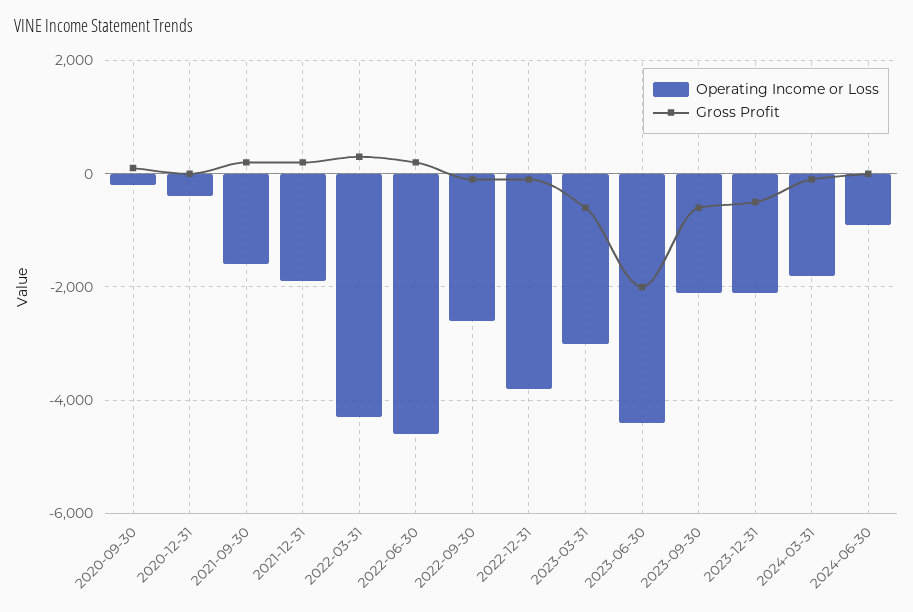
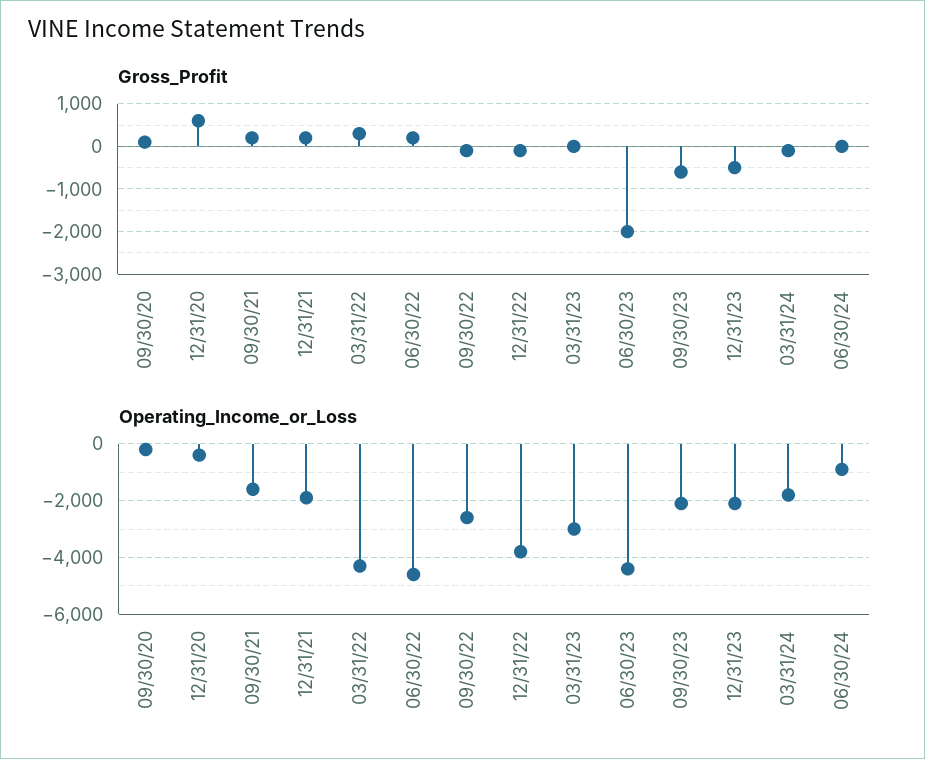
  {
    "Operating Income or Loss": {
      "2020-09-30": -200,
      "2020-12-31": -400,
      "2021-09-30": -1600,
      "2021-12-31": -2000,
      "2022-03-31": -4400,
      "2022-06-30": -4600,
      "2022-09-30": -2600,
      "2022-12-31": -3800,
      "2023-03-31": -3000,
      "2023-06-30": -4400,
      "2023-09-30": -2200,
      "2023-12-31": -2200,
      "2024-03-31": -1800,
      "2024-06-30": -1000
    },
    "Gross Profit": {
      "2020-09-30": 200,
-     "2020-12-31": 0,
+     "2020-12-31": 600,
      "2021-09-30": 200,
      "2021-12-31": 200,
      "2022-03-31": 400,
      "2022-06-30": 200,
      "2022-09-30": -200,
      "2022-12-31": -200,
-     "2023-03-31": -600,
+     "2023-03-31": 0,
      "2023-06-30": -2000,
      "2023-09-30": -600,
      "2023-12-31": -600,
      "2024-03-31": -200,
      "2024-06-30": 0
    }
  }

